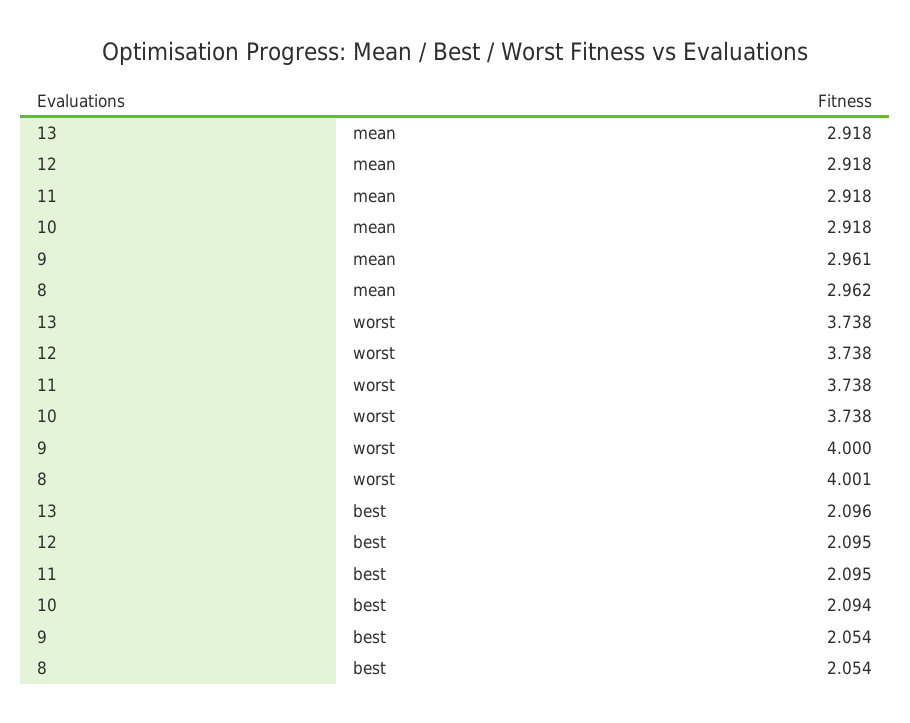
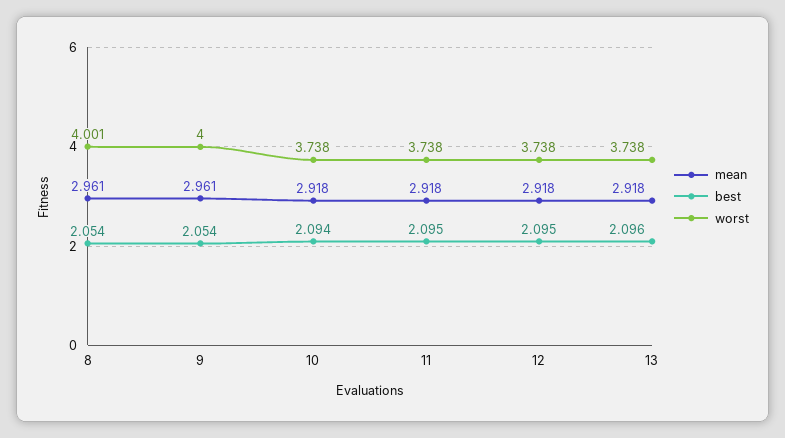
  {
    "mean": {
      "13": 2.918,
      "12": 2.918,
      "11": 2.918,
      "10": 2.918,
      "9": 2.961,
-     "8": 2.962
+     "8": 2.961
    },
    "worst": {
      "13": 3.738,
      "12": 3.738,
      "11": 3.738,
      "10": 3.738,
      "9": 4,
      "8": 4.001
    },
    "best": {
      "13": 2.096,
      "12": 2.095,
      "11": 2.095,
      "10": 2.094,
      "9": 2.054,
      "8": 2.054
    }
  }

